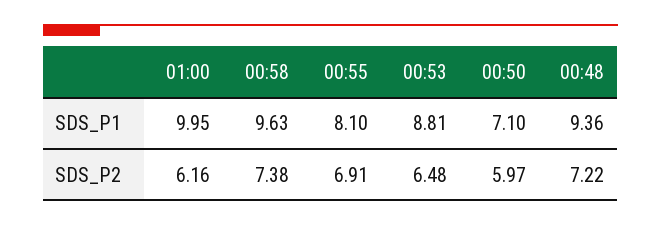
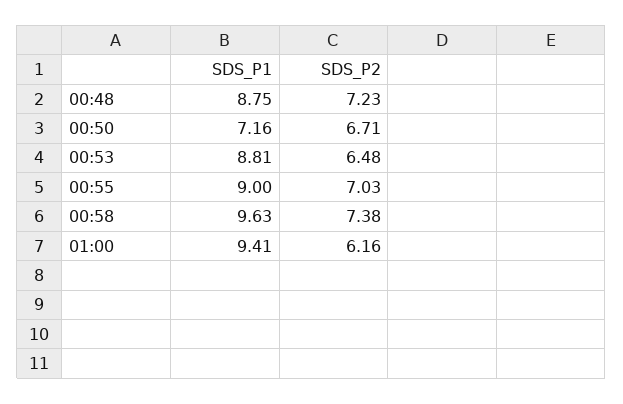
  {
    "01:00": {
-     "SDS_P1": 9.95,
+     "SDS_P1": 9.41,
      "SDS_P2": 6.16
    },
    "00:58": {
      "SDS_P1": 9.63,
      "SDS_P2": 7.38
    },
    "00:55": {
-     "SDS_P1": 8.1,
+     "SDS_P1": 9,
-     "SDS_P2": 6.91
+     "SDS_P2": 7.03
    },
    "00:53": {
      "SDS_P1": 8.81,
      "SDS_P2": 6.48
    },
    "00:50": {
-     "SDS_P1": 7.1,
+     "SDS_P1": 7.16,
-     "SDS_P2": 5.97
+     "SDS_P2": 6.71
    },
    "00:48": {
-     "SDS_P1": 9.36,
+     "SDS_P1": 8.75,
-     "SDS_P2": 7.22
+     "SDS_P2": 7.23
    }
  }

